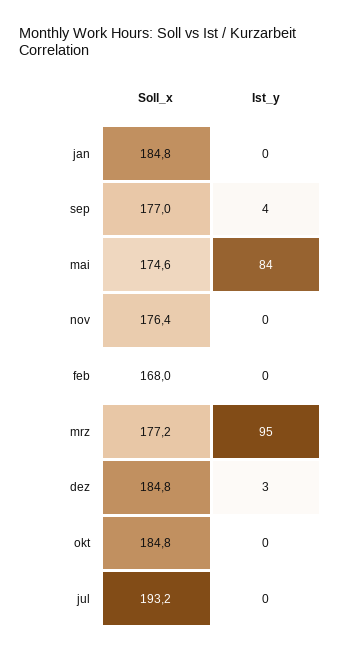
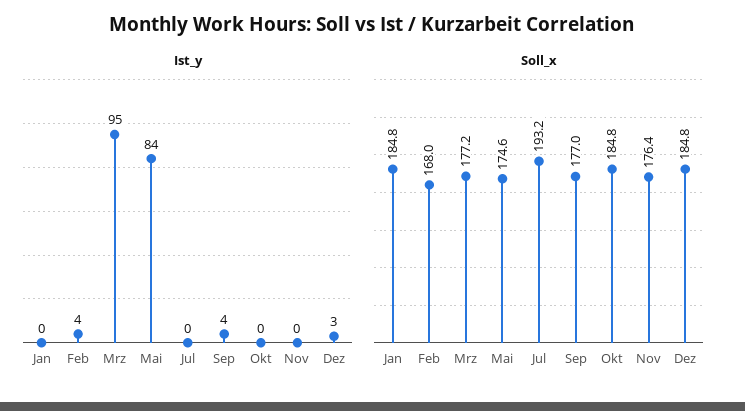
  {
    "Soll_x": {
      "jan": 184.8,
      "sep": 177,
      "mai": 174.6,
      "nov": 176.4,
      "feb": 168,
      "mrz": 177.2,
      "dez": 184.8,
      "okt": 184.8,
      "jul": 193.2
    },
    "Ist_y": {
      "jan": 0,
      "sep": 4,
      "mai": 84,
      "nov": 0,
-     "feb": 0,
+     "feb": 4,
      "mrz": 95,
      "dez": 3,
      "okt": 0,
      "jul": 0
    }
  }

